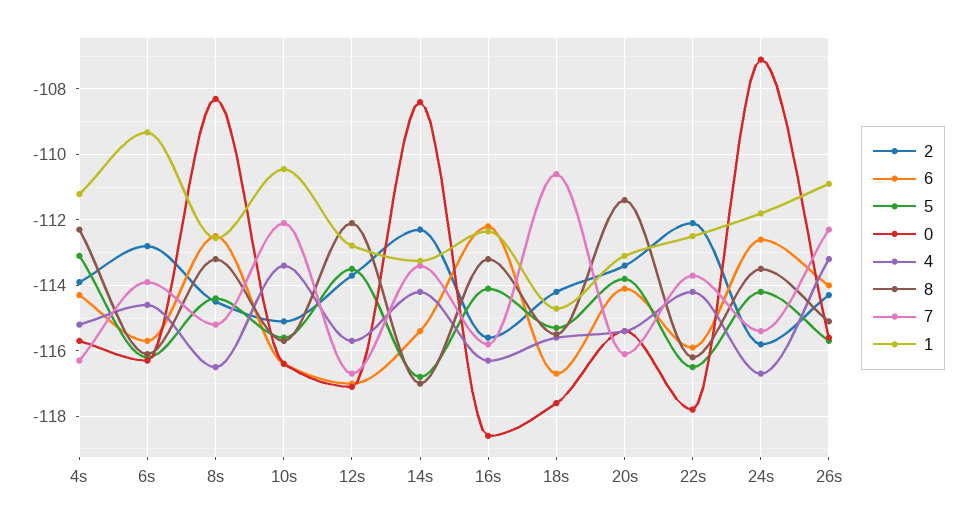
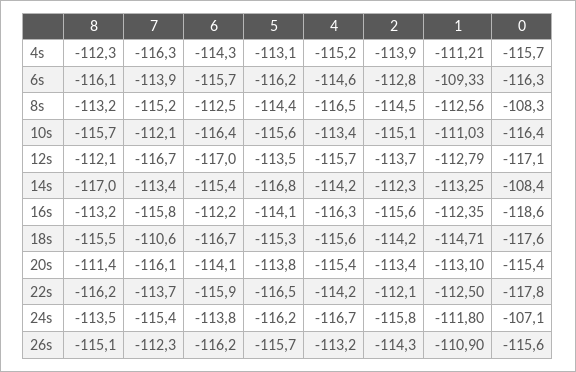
  {
    "2": {
      "4s": -113.9,
      "6s": -112.8,
      "8s": -114.5,
      "10s": -115.1,
      "12s": -113.7,
      "14s": -112.3,
      "16s": -115.6,
      "18s": -114.2,
      "20s": -113.4,
      "22s": -112.1,
      "24s": -115.8,
      "26s": -114.3
    },
    "6": {
      "4s": -114.3,
      "6s": -115.7,
      "8s": -112.5,
      "10s": -116.4,
      "12s": -117,
      "14s": -115.4,
      "16s": -112.2,
      "18s": -116.7,
      "20s": -114.1,
      "22s": -115.9,
-     "24s": -112.6,
+     "24s": -113.8,
-     "26s": -114
+     "26s": -116.2
    },
    "5": {
      "4s": -113.1,
      "6s": -116.2,
      "8s": -114.4,
      "10s": -115.6,
      "12s": -113.5,
      "14s": -116.8,
      "16s": -114.1,
      "18s": -115.3,
      "20s": -113.8,
      "22s": -116.5,
-     "24s": -114.2,
+     "24s": -116.2,
      "26s": -115.7
    },
    "0": {
      "4s": -115.7,
      "6s": -116.3,
      "8s": -108.3,
      "10s": -116.4,
      "12s": -117.1,
      "14s": -108.4,
      "16s": -118.6,
      "18s": -117.6,
      "20s": -115.4,
      "22s": -117.8,
      "24s": -107.1,
      "26s": -115.6
    },
    "4": {
      "4s": -115.2,
      "6s": -114.6,
      "8s": -116.5,
      "10s": -113.4,
      "12s": -115.7,
      "14s": -114.2,
      "16s": -116.3,
      "18s": -115.6,
      "20s": -115.4,
      "22s": -114.2,
      "24s": -116.7,
      "26s": -113.2
    },
    "8": {
      "4s": -112.3,
      "6s": -116.1,
      "8s": -113.2,
      "10s": -115.7,
      "12s": -112.1,
      "14s": -117,
      "16s": -113.2,
      "18s": -115.5,
      "20s": -111.4,
      "22s": -116.2,
      "24s": -113.5,
      "26s": -115.1
    },
    "7": {
      "4s": -116.3,
      "6s": -113.9,
      "8s": -115.2,
      "10s": -112.1,
      "12s": -116.7,
      "14s": -113.4,
      "16s": -115.8,
      "18s": -110.6,
      "20s": -116.1,
      "22s": -113.7,
      "24s": -115.4,
      "26s": -112.3
    },
    "1": {
      "4s": -111.21,
      "6s": -109.33,
      "8s": -112.56,
-     "10s": -110.4,
+     "10s": -111.03,
      "12s": -112.79,
      "14s": -113.25,
      "16s": -112.35,
      "18s": -114.71,
      "20s": -113.1,
      "22s": -112.5,
      "24s": -111.8,
      "26s": -110.9
    }
  }

